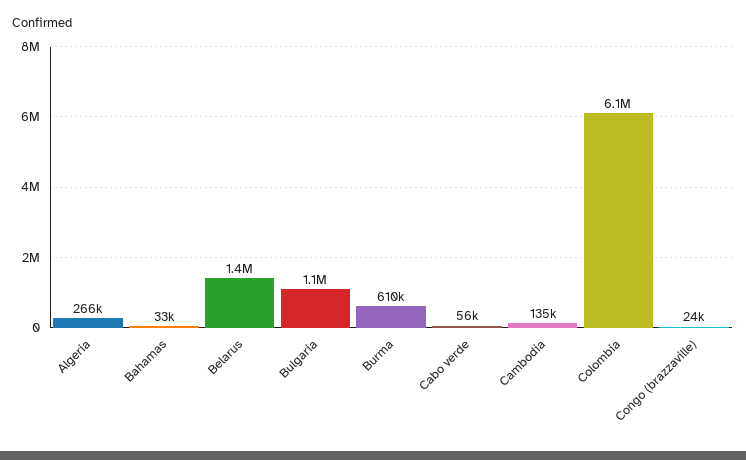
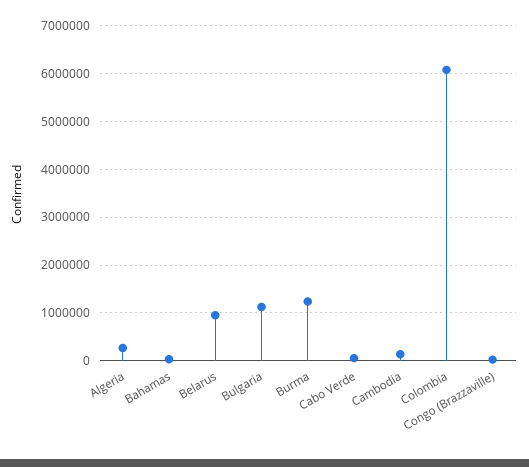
  {
    "Algeria": 266000,
    "Bahamas": 33000,
-   "Belarus": 1400000,
+   "Belarus": 1000000,
    "Bulgaria": 1100000,
-   "Burma": 610000,
+   "Burma": 1200000,
    "Cabo verde": 56000,
    "Cambodia": 135000,
    "Colombia": 6100000,
    "Congo (brazzaville)": 24000
  }

